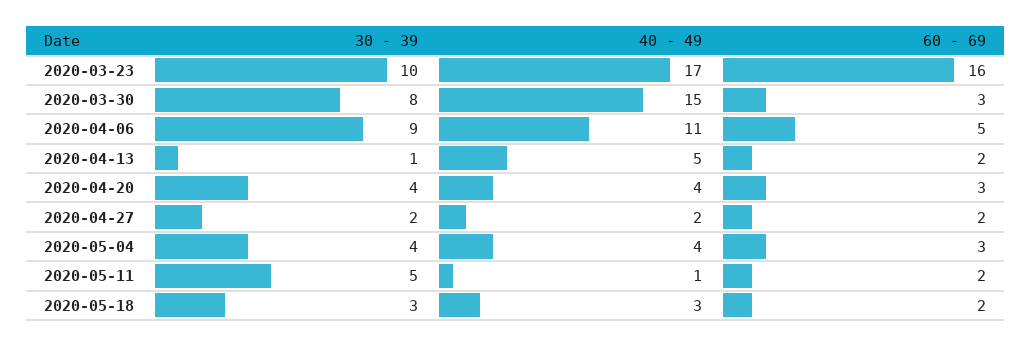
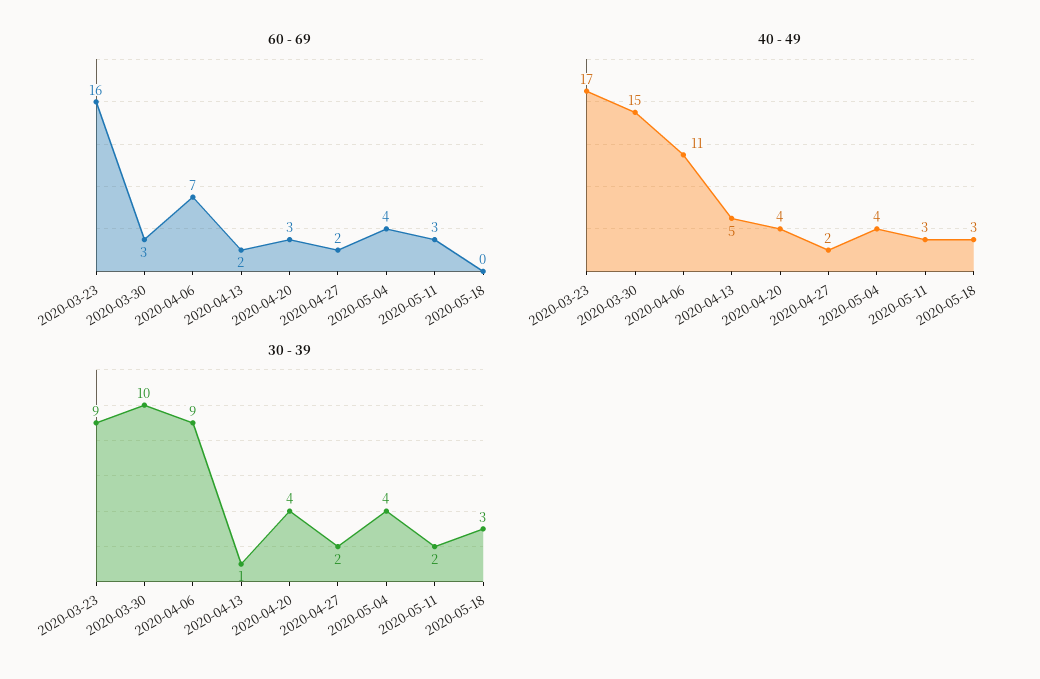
  {
    "30 - 39": {
-     "2020-03-23": 10,
+     "2020-03-23": 9,
-     "2020-03-30": 8,
+     "2020-03-30": 10,
      "2020-04-06": 9,
      "2020-04-13": 1,
      "2020-04-20": 4,
      "2020-04-27": 2,
      "2020-05-04": 4,
-     "2020-05-11": 5,
+     "2020-05-11": 2,
      "2020-05-18": 3
    },
    "40 - 49": {
      "2020-03-23": 17,
      "2020-03-30": 15,
      "2020-04-06": 11,
      "2020-04-13": 5,
      "2020-04-20": 4,
      "2020-04-27": 2,
      "2020-05-04": 4,
-     "2020-05-11": 1,
+     "2020-05-11": 3,
      "2020-05-18": 3
    },
    "60 - 69": {
      "2020-03-23": 16,
      "2020-03-30": 3,
-     "2020-04-06": 5,
+     "2020-04-06": 7,
      "2020-04-13": 2,
      "2020-04-20": 3,
      "2020-04-27": 2,
-     "2020-05-04": 3,
+     "2020-05-04": 4,
-     "2020-05-11": 2,
+     "2020-05-11": 3,
-     "2020-05-18": 2
+     "2020-05-18": 0
    }
  }

